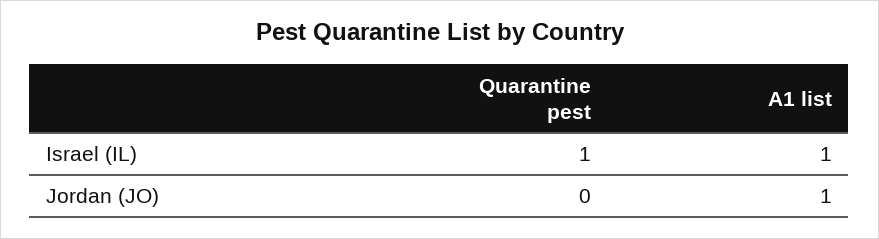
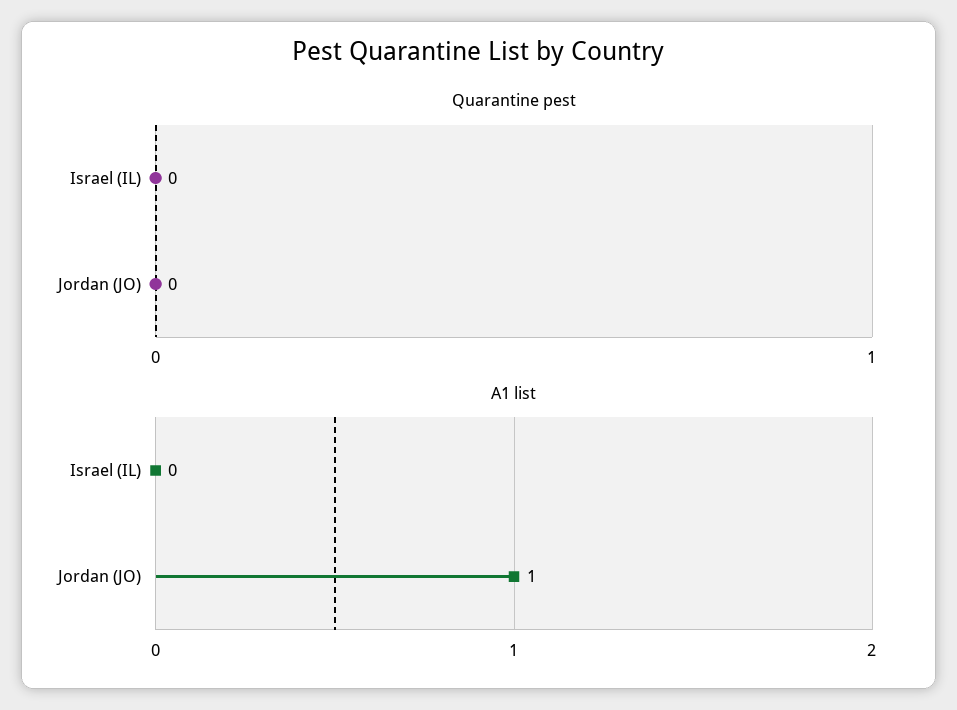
  {
    "Quarantine pest": {
-     "Israel (IL)": 1,
+     "Israel (IL)": 0,
      "Jordan (JO)": 0
    },
    "A1 list": {
-     "Israel (IL)": 1,
+     "Israel (IL)": 0,
      "Jordan (JO)": 1
    }
  }

